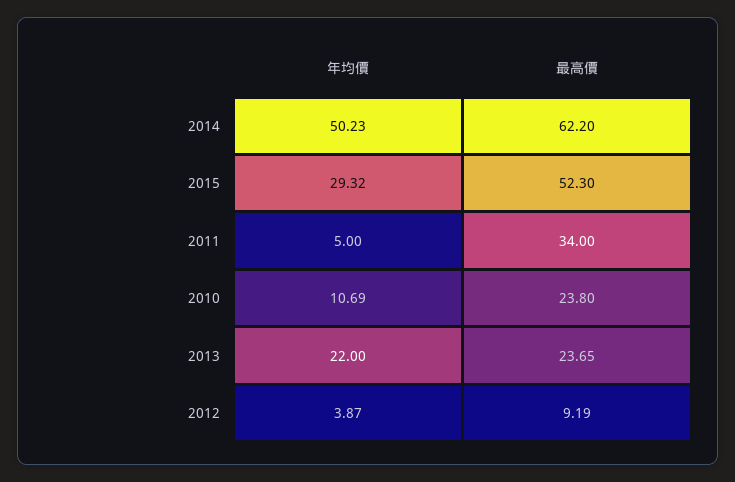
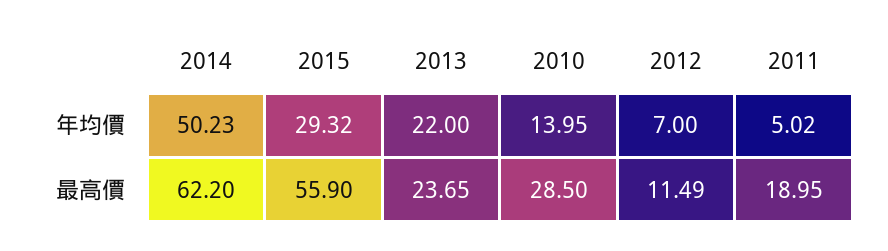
  {
    "年均價": {
      "2014": 50.23,
      "2015": 29.32,
-     "2011": 5,
+     "2011": 5.02,
-     "2010": 10.69,
+     "2010": 13.95,
      "2013": 22,
-     "2012": 3.87
+     "2012": 7
    },
    "最高價": {
      "2014": 62.2,
-     "2015": 52.3,
+     "2015": 55.9,
-     "2011": 34,
+     "2011": 18.95,
-     "2010": 23.8,
+     "2010": 28.5,
      "2013": 23.65,
-     "2012": 9.19
+     "2012": 11.49
    }
  }

